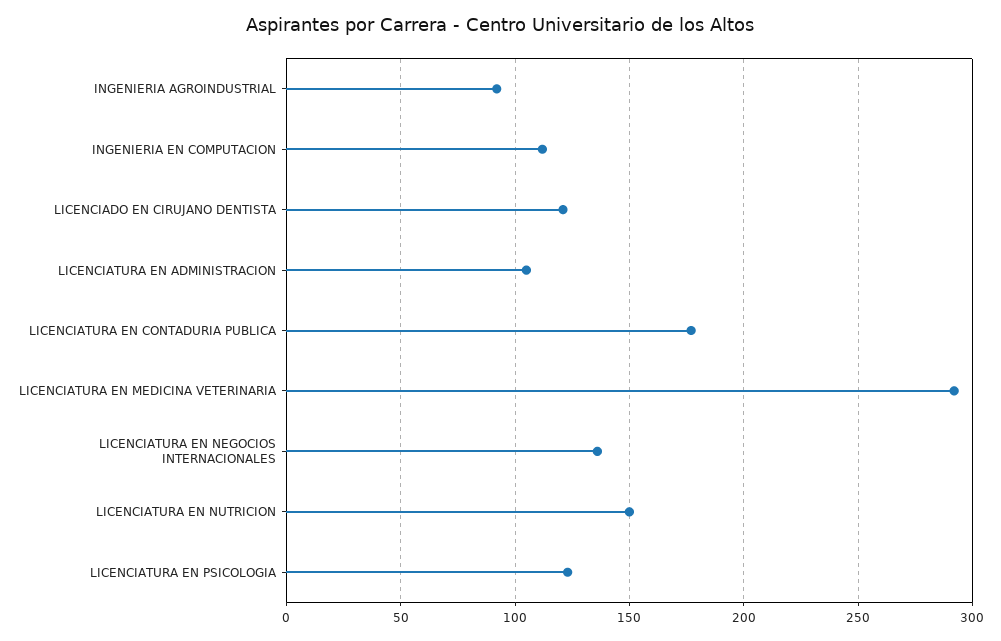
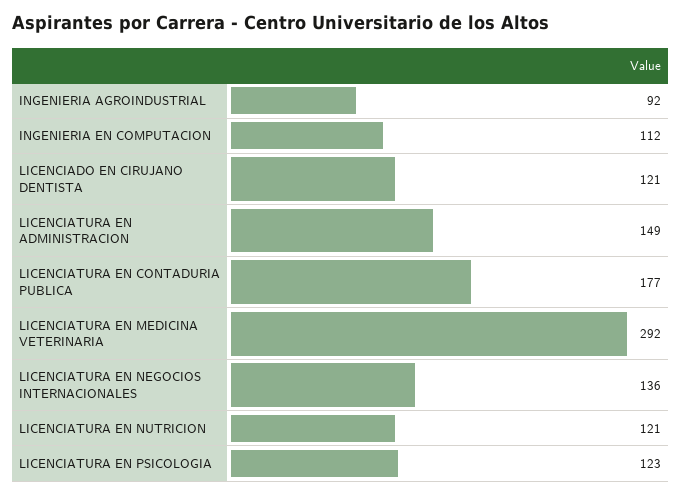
  {
    "INGENIERIA AGROINDUSTRIAL": 92,
    "INGENIERIA EN COMPUTACION": 112,
    "LICENCIADO EN CIRUJANO DENTISTA": 121,
-   "LICENCIATURA EN ADMINISTRACION": 105,
+   "LICENCIATURA EN ADMINISTRACION": 149,
    "LICENCIATURA EN CONTADURIA PUBLICA": 177,
    "LICENCIATURA EN MEDICINA VETERINARIA": 292,
    "LICENCIATURA EN NEGOCIOS INTERNACIONALES": 136,
-   "LICENCIATURA EN NUTRICION": 150,
+   "LICENCIATURA EN NUTRICION": 121,
    "LICENCIATURA EN PSICOLOGIA": 123
  }

